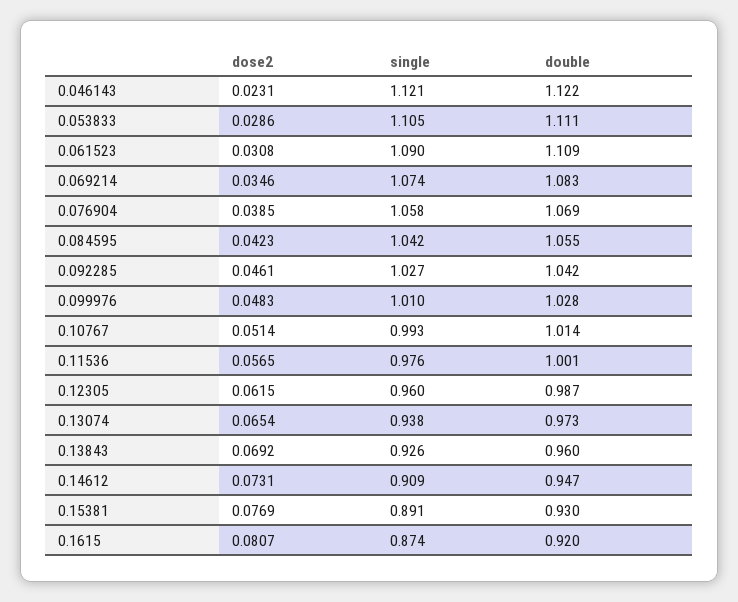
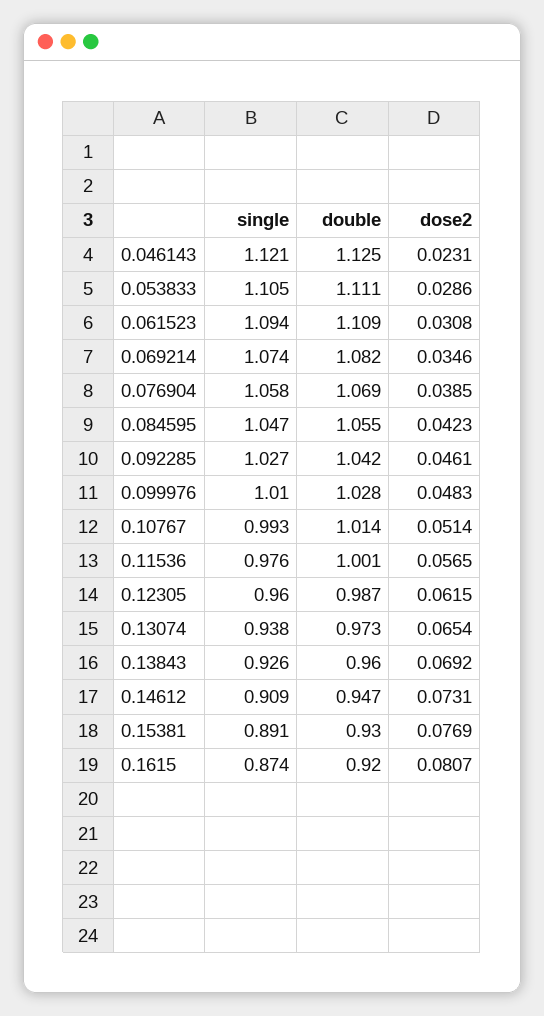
  {
    "dose2": {
      "0.046143": 0.0231,
      "0.053833": 0.0286,
      "0.061523": 0.0308,
      "0.069214": 0.0346,
      "0.076904": 0.0385,
      "0.084595": 0.0423,
      "0.092285": 0.0461,
      "0.099976": 0.0483,
      "0.10767": 0.0514,
      "0.11536": 0.0565,
      "0.12305": 0.0615,
      "0.13074": 0.0654,
      "0.13843": 0.0692,
      "0.14612": 0.0731,
      "0.15381": 0.0769,
      "0.1615": 0.0807
    },
    "single": {
      "0.046143": 1.121,
      "0.053833": 1.105,
-     "0.061523": 1.09,
+     "0.061523": 1.094,
      "0.069214": 1.074,
      "0.076904": 1.058,
-     "0.084595": 1.042,
+     "0.084595": 1.047,
      "0.092285": 1.027,
      "0.099976": 1.01,
      "0.10767": 0.993,
      "0.11536": 0.976,
      "0.12305": 0.96,
      "0.13074": 0.938,
      "0.13843": 0.926,
      "0.14612": 0.909,
      "0.15381": 0.891,
      "0.1615": 0.874
    },
    "double": {
-     "0.046143": 1.122,
+     "0.046143": 1.125,
      "0.053833": 1.111,
      "0.061523": 1.109,
-     "0.069214": 1.083,
+     "0.069214": 1.082,
      "0.076904": 1.069,
      "0.084595": 1.055,
      "0.092285": 1.042,
      "0.099976": 1.028,
      "0.10767": 1.014,
      "0.11536": 1.001,
      "0.12305": 0.987,
      "0.13074": 0.973,
      "0.13843": 0.96,
      "0.14612": 0.947,
      "0.15381": 0.93,
      "0.1615": 0.92
    }
  }

